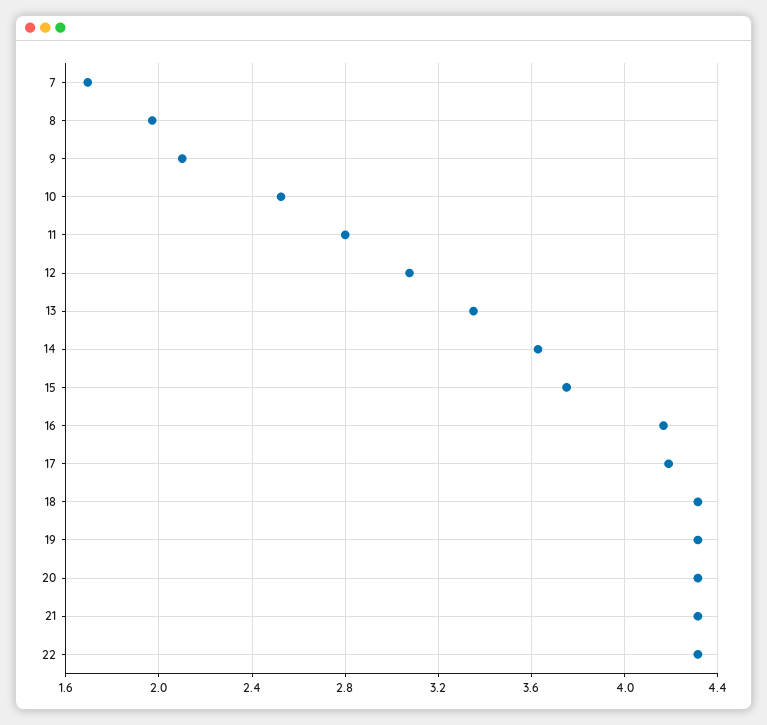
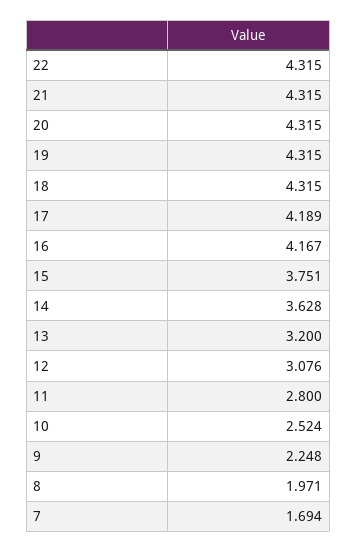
  {
    "7": 1.694,
    "8": 1.971,
-   "9": 2.1,
+   "9": 2.248,
    "10": 2.524,
    "11": 2.8,
    "12": 3.076,
-   "13": 3.35,
+   "13": 3.2,
    "14": 3.628,
    "15": 3.751,
    "16": 4.167,
    "17": 4.189,
    "18": 4.315,
    "19": 4.315,
    "20": 4.315,
    "21": 4.315,
    "22": 4.315
  }

